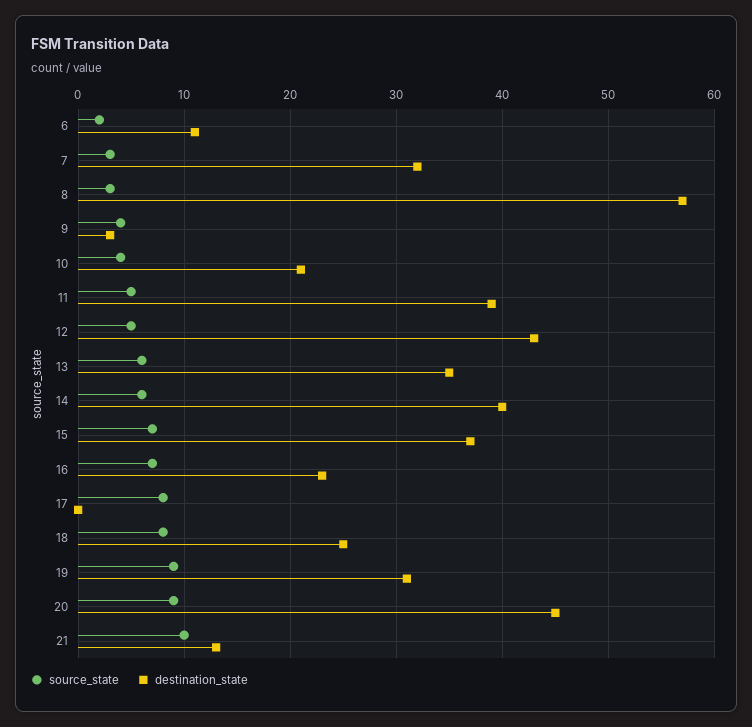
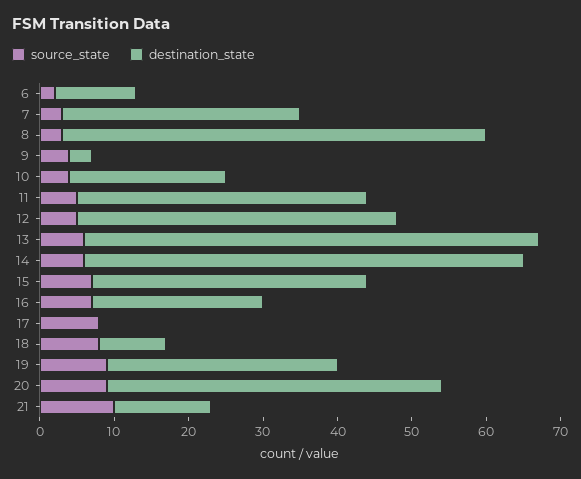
  {
    "source_state": {
      "6": 2,
      "7": 3,
      "8": 3,
      "9": 4,
      "10": 4,
      "11": 5,
      "12": 5,
      "13": 6,
      "14": 6,
      "15": 7,
      "16": 7,
      "17": 8,
      "18": 8,
      "19": 9,
      "20": 9,
      "21": 10
    },
    "destination_state": {
      "6": 11,
      "7": 32,
      "8": 57,
      "9": 3,
      "10": 21,
      "11": 39,
      "12": 43,
-     "13": 35,
+     "13": 60,
-     "14": 40,
+     "14": 60,
      "15": 37,
      "16": 23,
      "17": 0,
-     "18": 25,
+     "18": 10,
      "19": 31,
      "20": 45,
      "21": 13
    }
  }

